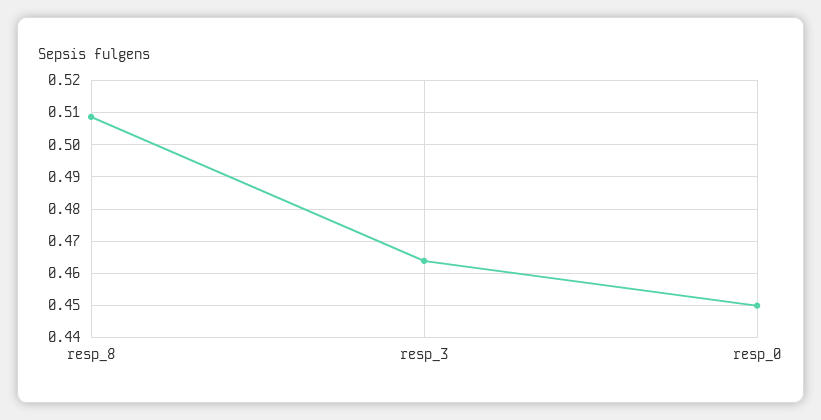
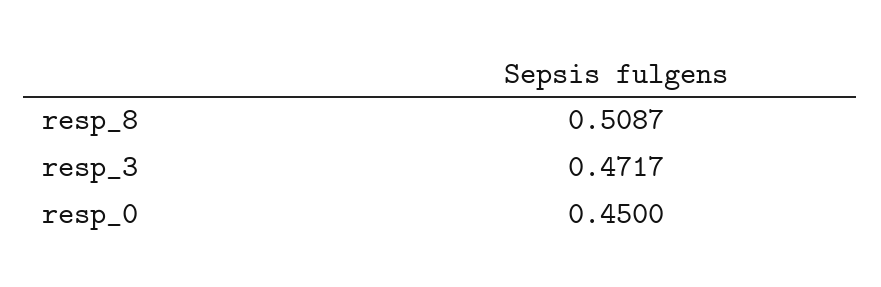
  {
    "resp_8": 0.5087,
-   "resp_3": 0.464,
+   "resp_3": 0.4717,
    "resp_0": 0.45
  }

